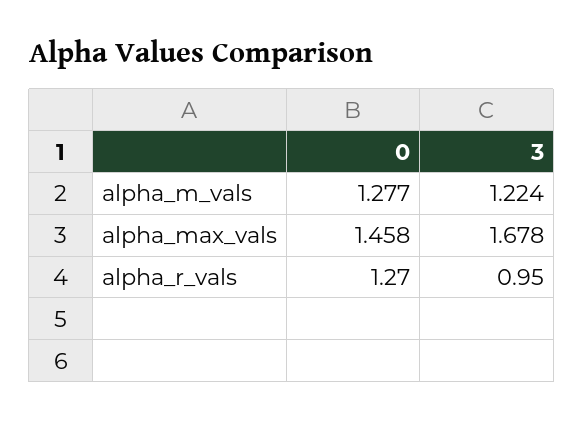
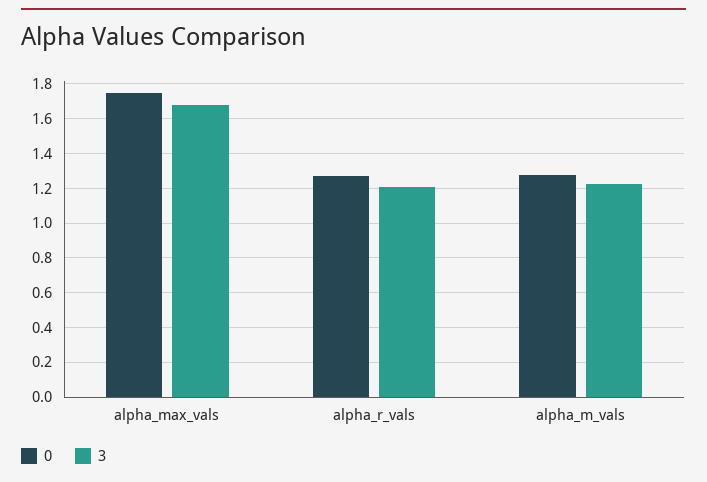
  {
    "0": {
      "alpha_m_vals": 1.277,
-     "alpha_max_vals": 1.458,
+     "alpha_max_vals": 1.75,
      "alpha_r_vals": 1.27
    },
    "3": {
      "alpha_m_vals": 1.224,
      "alpha_max_vals": 1.678,
-     "alpha_r_vals": 0.95
+     "alpha_r_vals": 1.2
    }
  }

